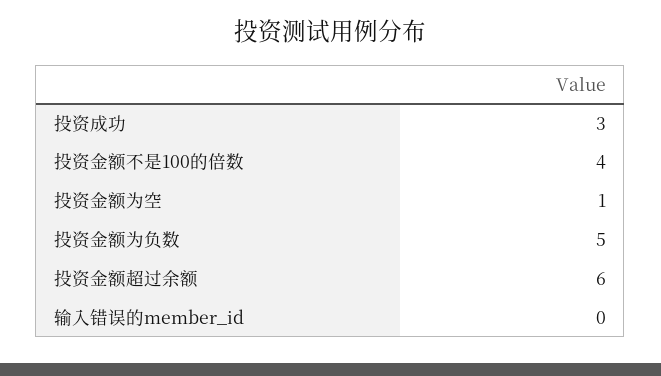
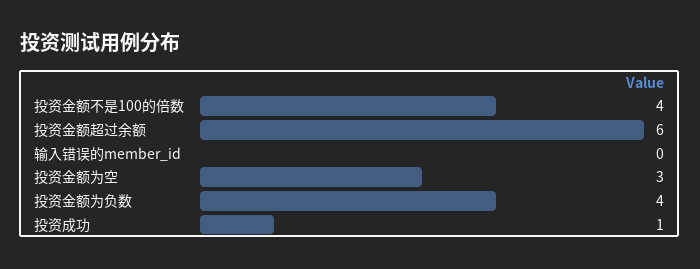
  {
-   "投资成功": 3,
+   "投资成功": 1,
    "投资金额不是100的倍数": 4,
-   "投资金额为空": 1,
+   "投资金额为空": 3,
-   "投资金额为负数": 5,
+   "投资金额为负数": 4,
    "投资金额超过余额": 6,
    "输入错误的member_id": 0
  }

